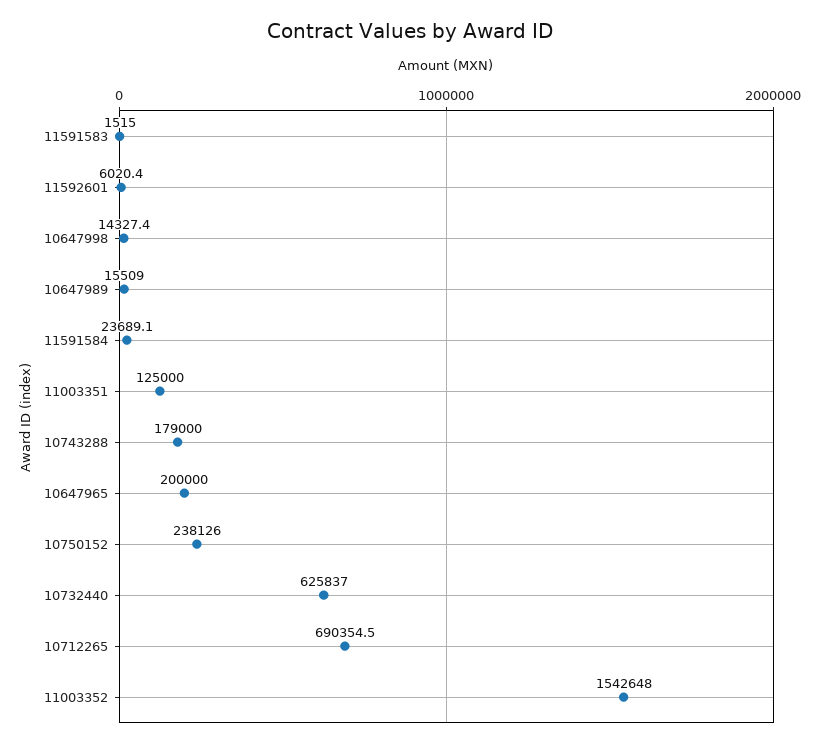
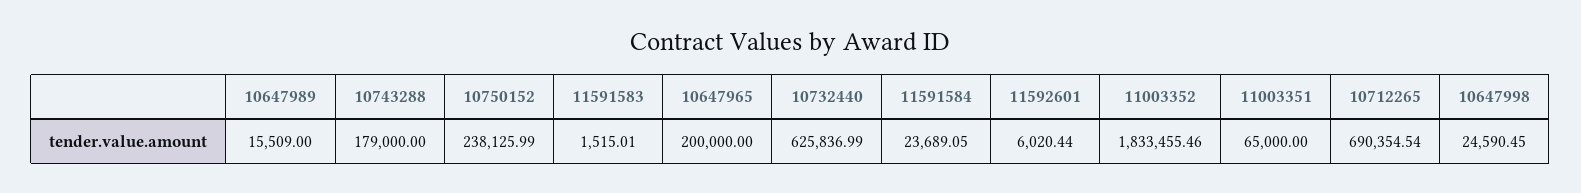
  {
    "11591583": 1515.01,
    "11592601": 6020.44,
-   "10647998": 14327.4,
+   "10647998": 24590.45,
    "10647989": 15509,
    "11591584": 23689.05,
-   "11003351": 125000,
+   "11003351": 65000,
    "10743288": 179000,
    "10647965": 200000,
    "10750152": 238125.99,
    "10732440": 625836.99,
    "10712265": 690354.54,
-   "11003352": 1542648
+   "11003352": 1833455.46
  }

